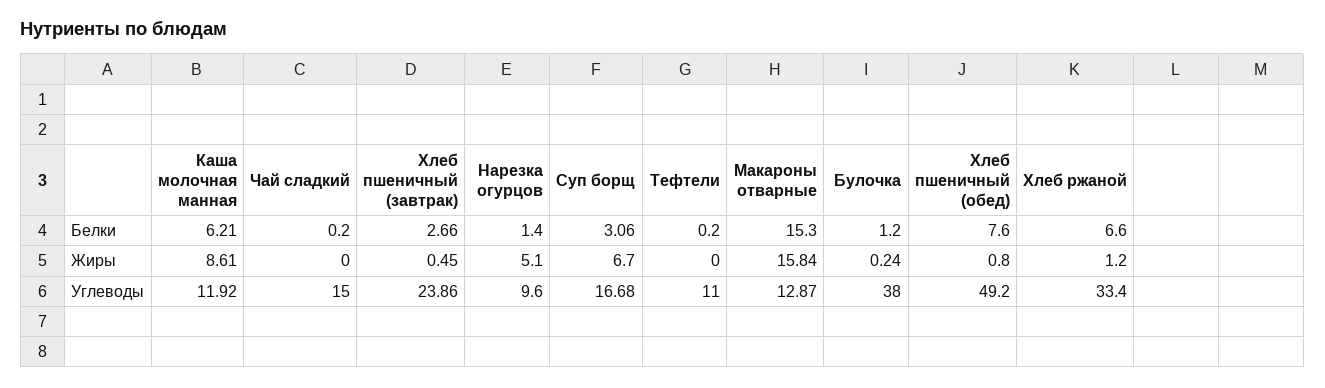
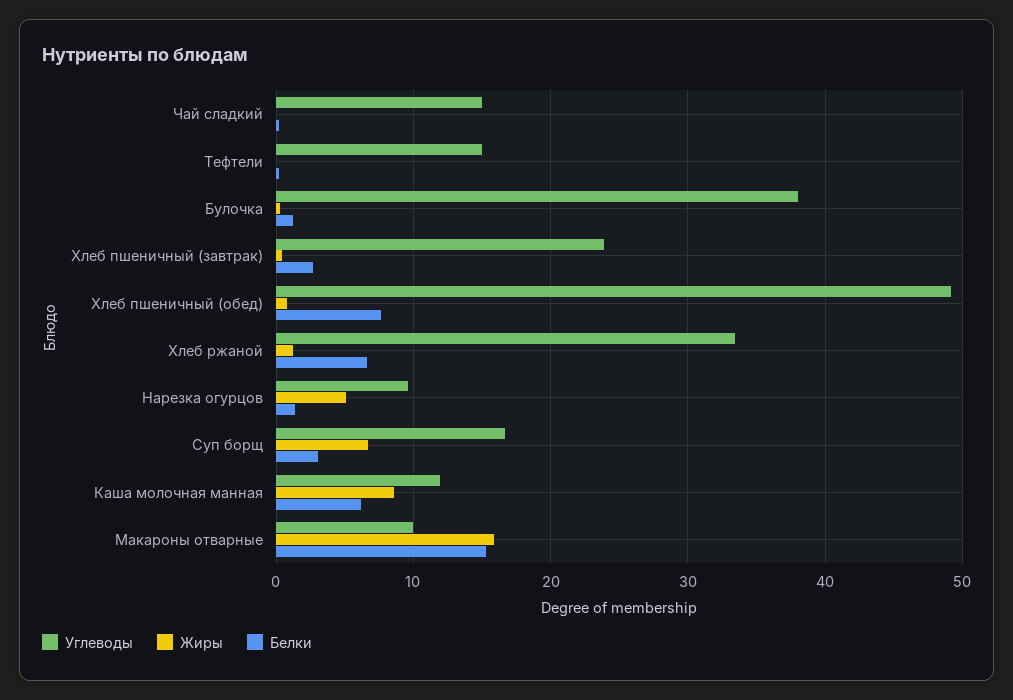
  {
    "Белки": {
      "Каша молочная манная": 6.21,
      "Чай сладкий": 0.2,
      "Хлеб пшеничный (завтрак)": 2.66,
      "Нарезка огурцов": 1.4,
      "Суп борщ": 3.06,
      "Тефтели": 0.2,
      "Макароны отварные": 15.3,
      "Булочка": 1.2,
      "Хлеб пшеничный (обед)": 7.6,
      "Хлеб ржаной": 6.6
    },
    "Жиры": {
      "Каша молочная манная": 8.61,
      "Чай сладкий": 0,
      "Хлеб пшеничный (завтрак)": 0.45,
      "Нарезка огурцов": 5.1,
      "Суп борщ": 6.7,
      "Тефтели": 0,
      "Макароны отварные": 15.84,
      "Булочка": 0.24,
      "Хлеб пшеничный (обед)": 0.8,
      "Хлеб ржаной": 1.2
    },
    "Углеводы": {
      "Каша молочная манная": 11.92,
      "Чай сладкий": 15,
      "Хлеб пшеничный (завтрак)": 23.86,
      "Нарезка огурцов": 9.6,
      "Суп борщ": 16.68,
-     "Тефтели": 11,
+     "Тефтели": 15,
-     "Макароны отварные": 12.87,
+     "Макароны отварные": 10,
      "Булочка": 38,
      "Хлеб пшеничный (обед)": 49.2,
      "Хлеб ржаной": 33.4
    }
  }

